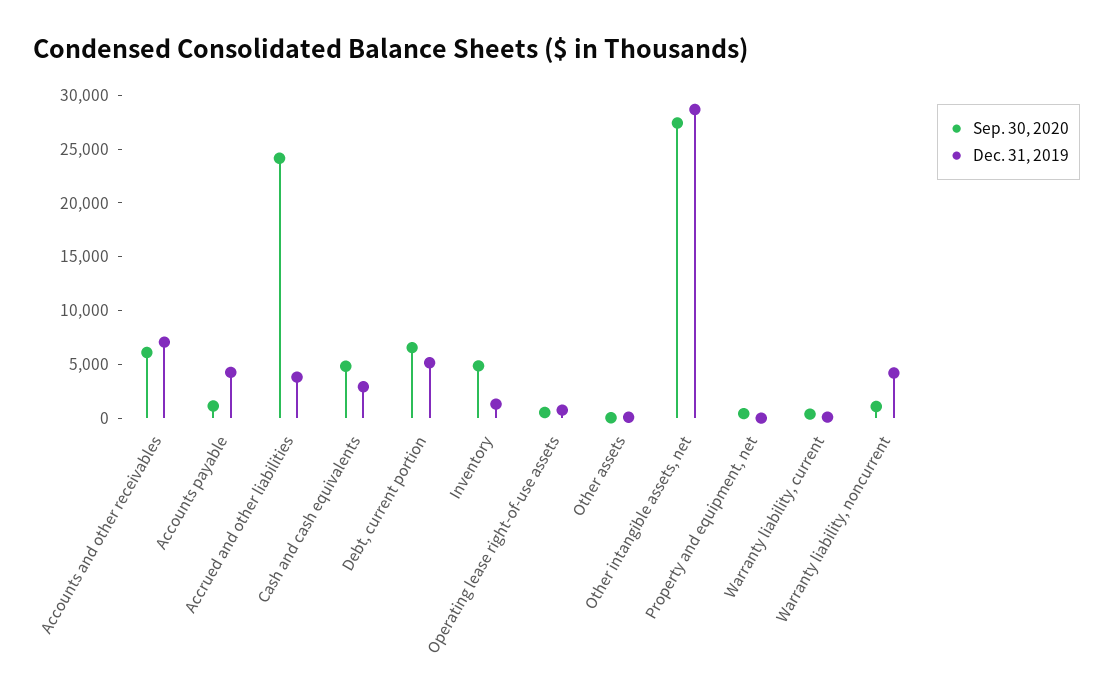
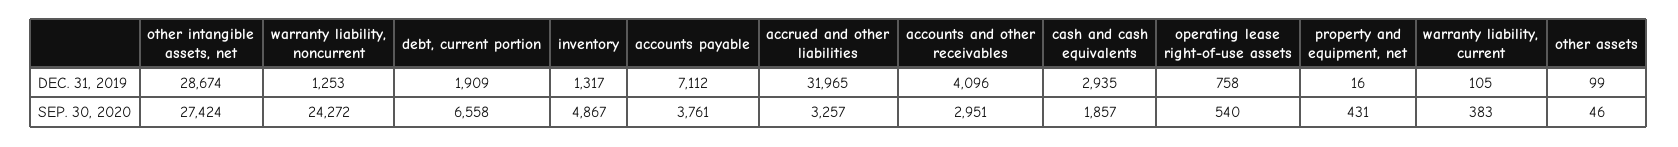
  {
    "Sep. 30, 2020": {
-     "Accounts and other receivables": 6000,
+     "Accounts and other receivables": 2951,
-     "Accounts payable": 1000,
+     "Accounts payable": 3761,
-     "Accrued and other liabilities": 24000,
+     "Accrued and other liabilities": 3257,
-     "Cash and cash equivalents": 5000,
+     "Cash and cash equivalents": 1857,
      "Debt, current portion": 6558,
      "Inventory": 4867,
      "Operating lease right-of-use assets": 540,
      "Other assets": 46,
      "Other intangible assets, net": 27424,
      "Property and equipment, net": 431,
      "Warranty liability, current": 383,
-     "Warranty liability, noncurrent": 1000
+     "Warranty liability, noncurrent": 24272
    },
    "Dec. 31, 2019": {
-     "Accounts and other receivables": 7000,
+     "Accounts and other receivables": 4096,
-     "Accounts payable": 4000,
+     "Accounts payable": 7112,
-     "Accrued and other liabilities": 4000,
+     "Accrued and other liabilities": 31965,
      "Cash and cash equivalents": 2935,
-     "Debt, current portion": 5000,
+     "Debt, current portion": 1909,
      "Inventory": 1317,
      "Operating lease right-of-use assets": 758,
      "Other assets": 99,
      "Other intangible assets, net": 28674,
      "Property and equipment, net": 16,
      "Warranty liability, current": 105,
-     "Warranty liability, noncurrent": 4000
+     "Warranty liability, noncurrent": 1253
    }
  }

